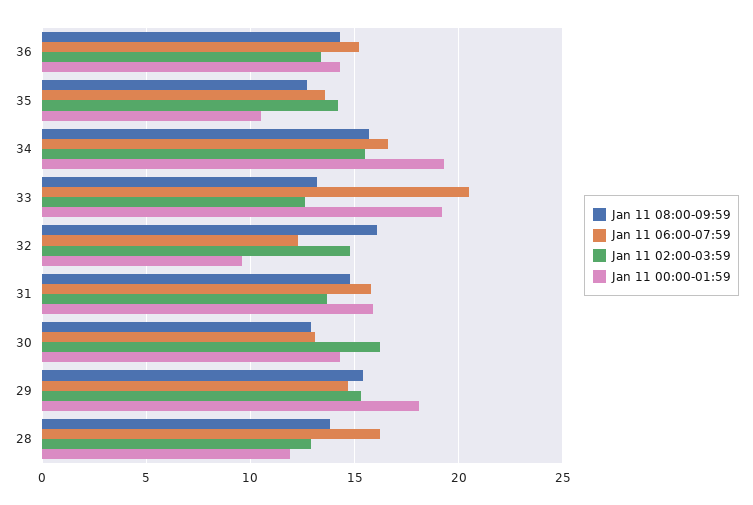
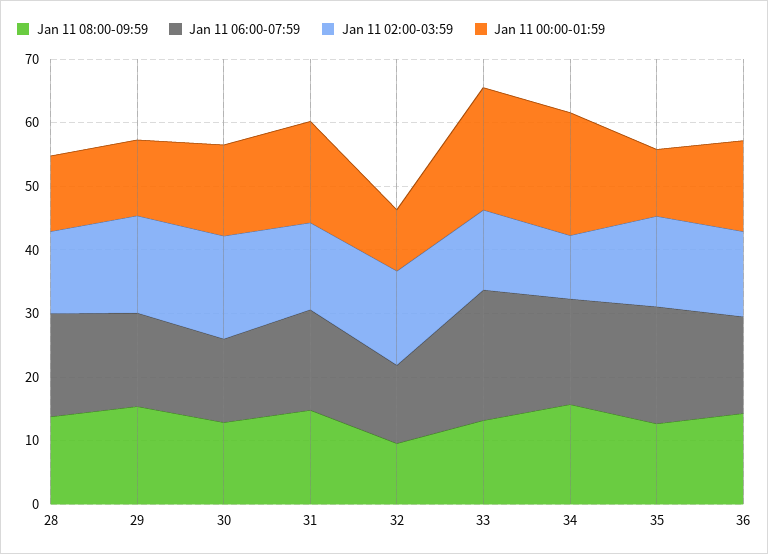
  {
    "Jan 11 08:00-09:59": {
      "36": 14.5,
      "35": 12.5,
      "34": 15.5,
      "33": 13,
-     "32": 16,
+     "32": 10,
      "31": 15,
      "30": 13,
      "29": 15.5,
      "28": 14
    },
    "Jan 11 06:00-07:59": {
      "36": 15,
-     "35": 13.5,
+     "35": 18,
      "34": 16.5,
      "33": 20.5,
      "32": 12.5,
      "31": 16,
      "30": 13,
      "29": 14.5,
      "28": 16
    },
    "Jan 11 02:00-03:59": {
      "36": 13.5,
      "35": 14,
-     "34": 15.5,
+     "34": 10,
      "33": 12.5,
      "32": 15,
      "31": 13.5,
      "30": 16,
      "29": 15.5,
      "28": 13
    },
    "Jan 11 00:00-01:59": {
      "36": 14.5,
      "35": 10.5,
      "34": 19.5,
      "33": 19,
      "32": 9.5,
      "31": 16,
      "30": 14.5,
-     "29": 18,
+     "29": 12,
      "28": 12
    }
  }

